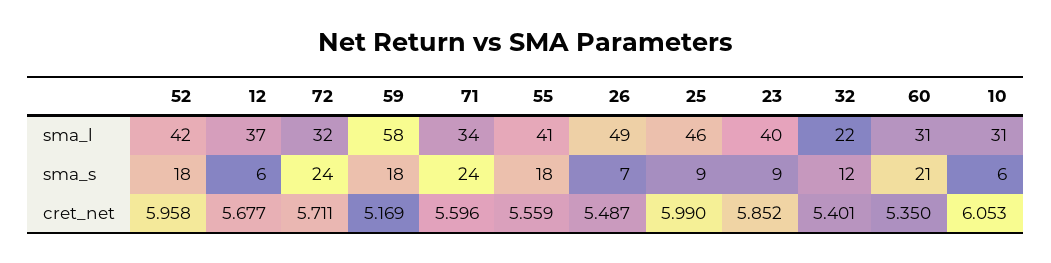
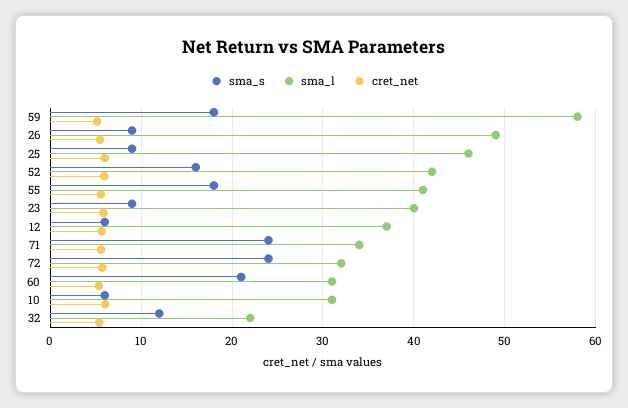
  {
    "sma_l": {
      "52": 42,
      "12": 37,
      "72": 32,
      "59": 58,
      "71": 34,
      "55": 41,
      "26": 49,
      "25": 46,
      "23": 40,
      "32": 22,
      "60": 31,
      "10": 31
    },
    "sma_s": {
-     "52": 18,
+     "52": 16,
      "12": 6,
      "72": 24,
      "59": 18,
      "71": 24,
      "55": 18,
-     "26": 7,
+     "26": 9,
      "25": 9,
      "23": 9,
      "32": 12,
      "60": 21,
      "10": 6
    },
    "cret_net": {
      "52": 5.958,
      "12": 5.677,
      "72": 5.711,
      "59": 5.169,
      "71": 5.596,
      "55": 5.559,
      "26": 5.487,
      "25": 5.99,
      "23": 5.852,
      "32": 5.401,
      "60": 5.35,
      "10": 6.053
    }
  }

